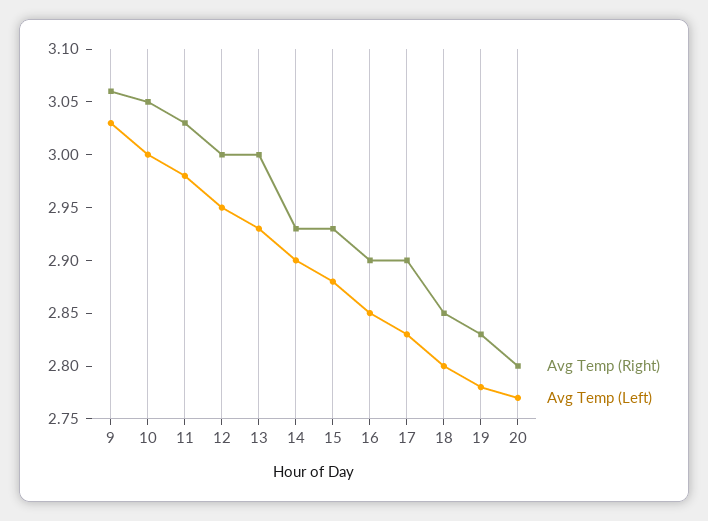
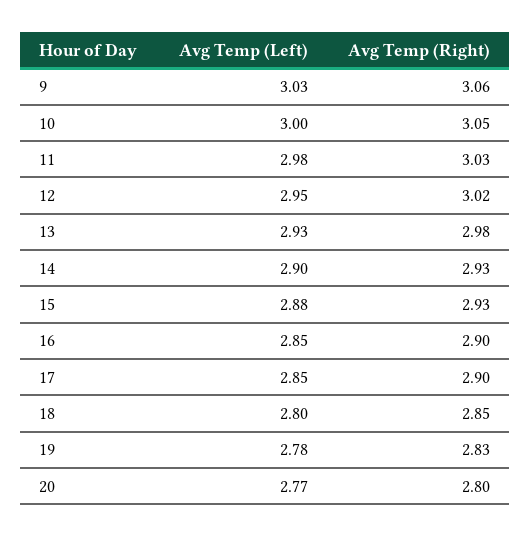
  {
    "Avg Temp (Right)": {
      "9": 3.06,
      "10": 3.05,
      "11": 3.03,
-     "12": 3,
+     "12": 3.02,
-     "13": 3,
+     "13": 2.98,
      "14": 2.93,
      "15": 2.93,
      "16": 2.9,
      "17": 2.9,
      "18": 2.85,
      "19": 2.83,
      "20": 2.8
    },
    "Avg Temp (Left)": {
      "9": 3.03,
      "10": 3,
      "11": 2.98,
      "12": 2.95,
      "13": 2.93,
      "14": 2.9,
      "15": 2.88,
      "16": 2.85,
-     "17": 2.83,
+     "17": 2.85,
      "18": 2.8,
      "19": 2.78,
      "20": 2.77
    }
  }

